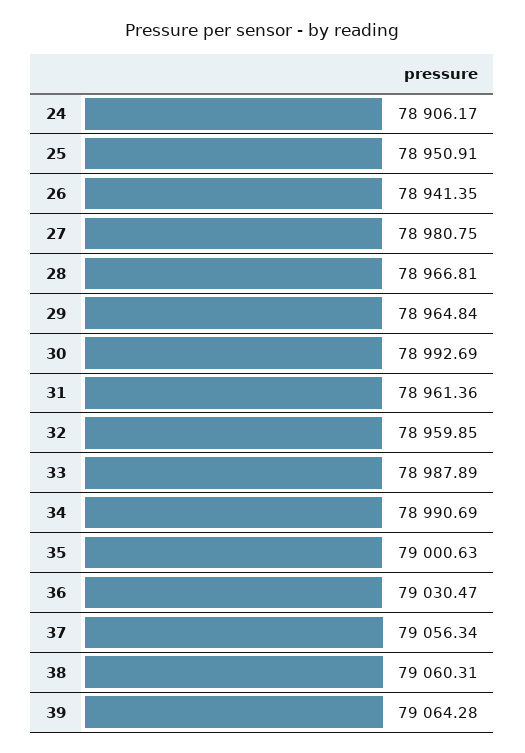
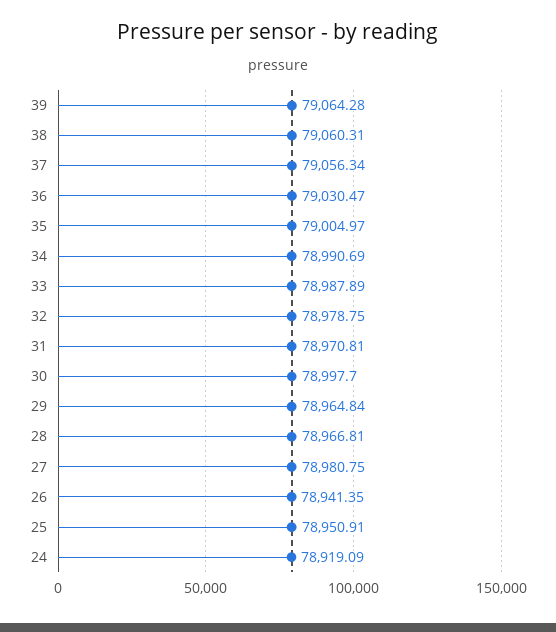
  {
-   "24": 78906.17,
+   "24": 78919.09,
    "25": 78950.91,
    "26": 78941.35,
    "27": 78980.75,
    "28": 78966.81,
    "29": 78964.84,
-   "30": 78992.69,
+   "30": 78997.7,
-   "31": 78961.36,
+   "31": 78970.81,
-   "32": 78959.85,
+   "32": 78978.75,
    "33": 78987.89,
    "34": 78990.69,
-   "35": 79000.63,
+   "35": 79004.97,
    "36": 79030.47,
    "37": 79056.34,
    "38": 79060.31,
    "39": 79064.28
  }

